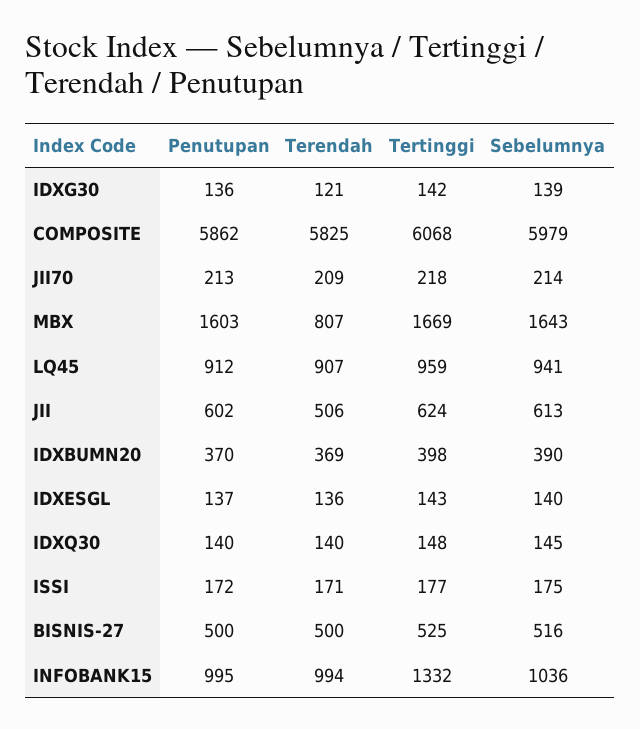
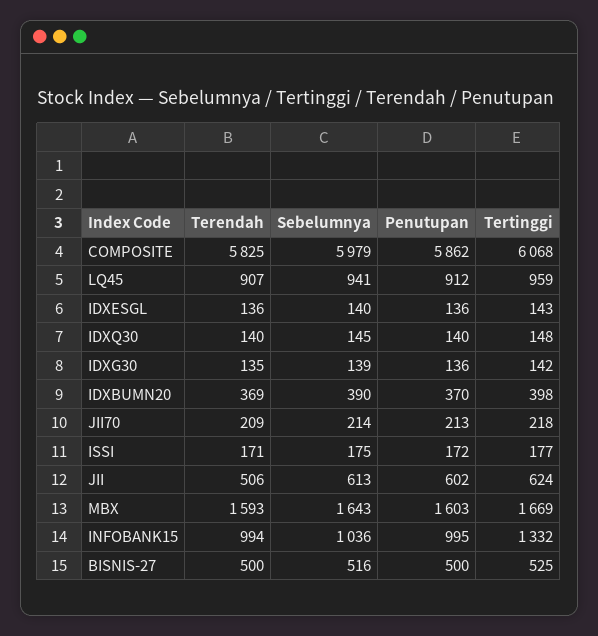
  {
    "Penutupan": {
      "IDXG30": 136,
      "COMPOSITE": 5862,
      "JII70": 213,
      "MBX": 1603,
      "LQ45": 912,
      "JII": 602,
      "IDXBUMN20": 370,
-     "IDXESGL": 137,
+     "IDXESGL": 136,
      "IDXQ30": 140,
      "ISSI": 172,
      "BISNIS-27": 500,
      "INFOBANK15": 995
    },
    "Terendah": {
-     "IDXG30": 121,
+     "IDXG30": 135,
      "COMPOSITE": 5825,
      "JII70": 209,
-     "MBX": 807,
+     "MBX": 1593,
      "LQ45": 907,
      "JII": 506,
      "IDXBUMN20": 369,
      "IDXESGL": 136,
      "IDXQ30": 140,
      "ISSI": 171,
      "BISNIS-27": 500,
      "INFOBANK15": 994
    },
    "Tertinggi": {
      "IDXG30": 142,
      "COMPOSITE": 6068,
      "JII70": 218,
      "MBX": 1669,
      "LQ45": 959,
      "JII": 624,
      "IDXBUMN20": 398,
      "IDXESGL": 143,
      "IDXQ30": 148,
      "ISSI": 177,
      "BISNIS-27": 525,
      "INFOBANK15": 1332
    },
    "Sebelumnya": {
      "IDXG30": 139,
      "COMPOSITE": 5979,
      "JII70": 214,
      "MBX": 1643,
      "LQ45": 941,
      "JII": 613,
      "IDXBUMN20": 390,
      "IDXESGL": 140,
      "IDXQ30": 145,
      "ISSI": 175,
      "BISNIS-27": 516,
      "INFOBANK15": 1036
    }
  }

